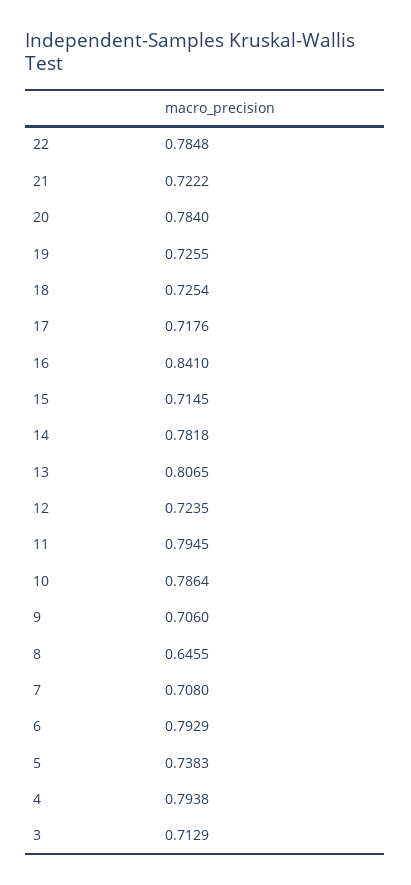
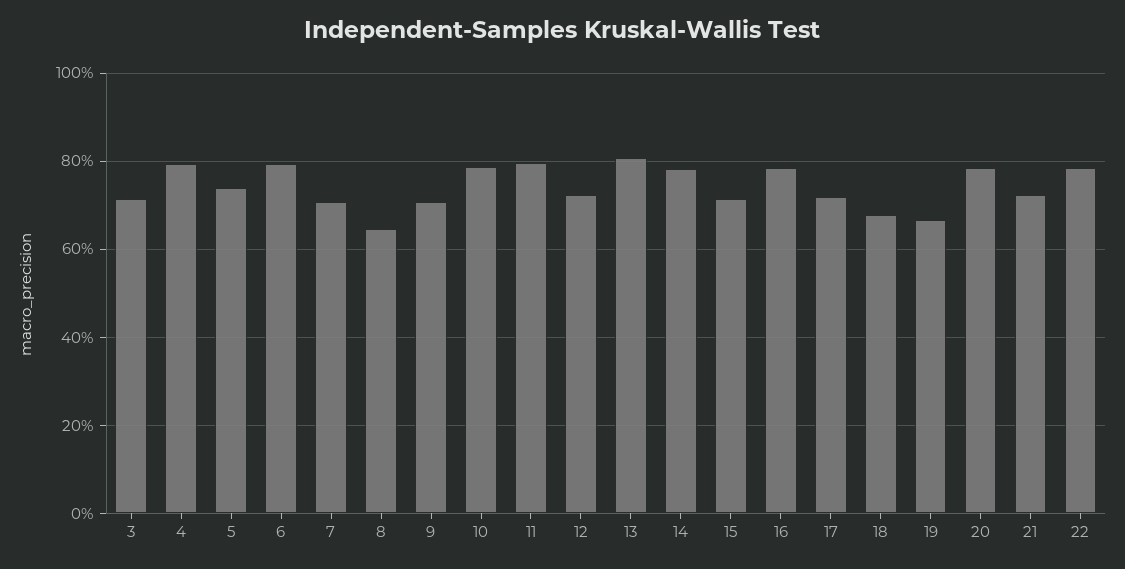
  {
    "22": 0.7848,
    "21": 0.7222,
    "20": 0.784,
-   "19": 0.7255,
+   "19": 0.66,
-   "18": 0.7254,
+   "18": 0.68,
    "17": 0.7176,
-   "16": 0.841,
+   "16": 0.78,
    "15": 0.7145,
    "14": 0.7818,
    "13": 0.8065,
    "12": 0.7235,
    "11": 0.7945,
    "10": 0.7864,
    "9": 0.706,
    "8": 0.6455,
    "7": 0.708,
    "6": 0.7929,
    "5": 0.7383,
    "4": 0.7938,
    "3": 0.7129
  }

